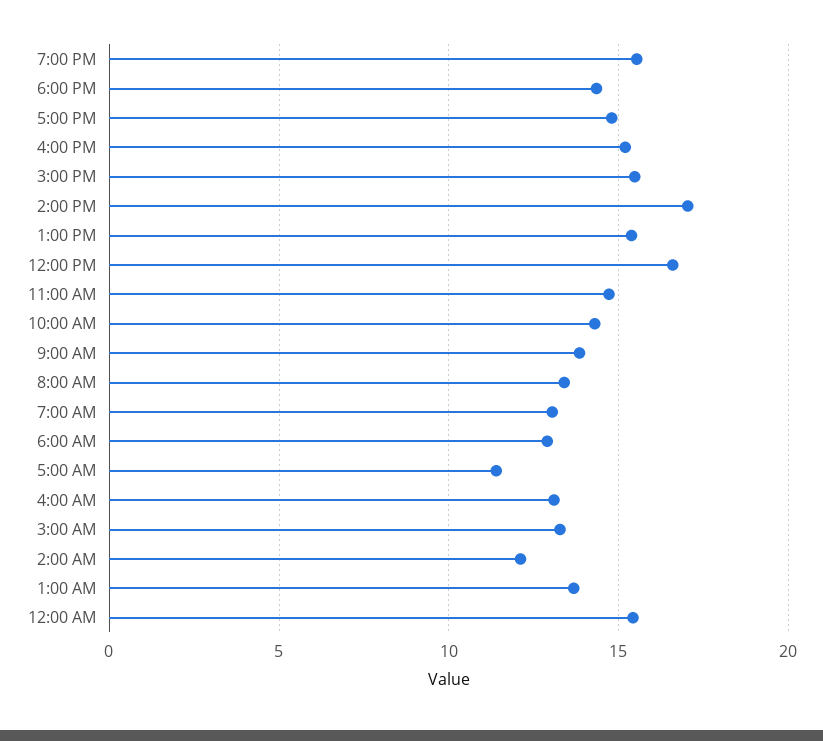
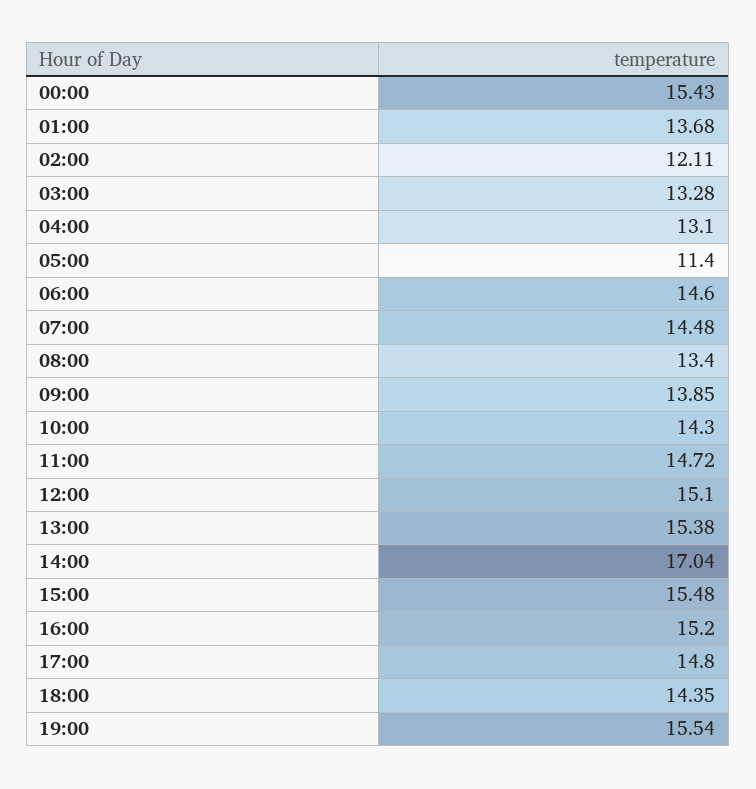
  {
    "7:00 PM": 15.54,
    "6:00 PM": 14.35,
    "5:00 PM": 14.8,
    "4:00 PM": 15.2,
    "3:00 PM": 15.48,
    "2:00 PM": 17.04,
    "1:00 PM": 15.38,
-   "12:00 PM": 16.5,
+   "12:00 PM": 15.1,
    "11:00 AM": 14.72,
    "10:00 AM": 14.3,
    "9:00 AM": 13.85,
    "8:00 AM": 13.4,
-   "7:00 AM": 13,
+   "7:00 AM": 14.48,
-   "6:00 AM": 13,
+   "6:00 AM": 14.6,
    "5:00 AM": 11.4,
    "4:00 AM": 13.1,
    "3:00 AM": 13.28,
    "2:00 AM": 12.11,
    "1:00 AM": 13.68,
    "12:00 AM": 15.43
  }

